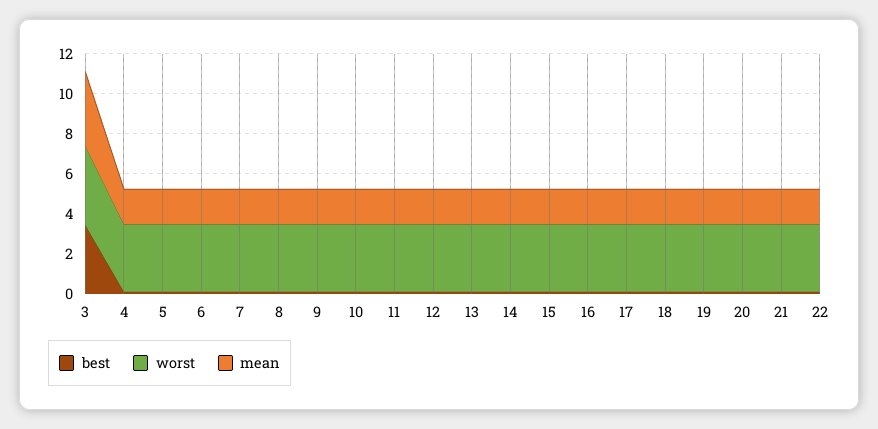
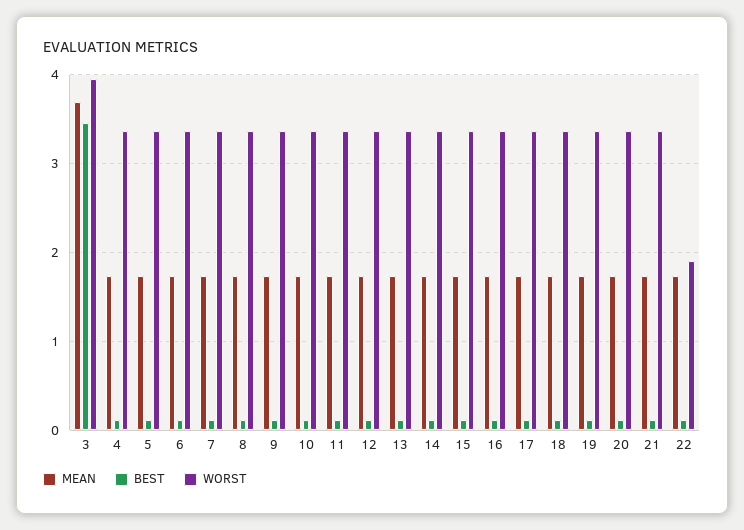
  {
    "best": {
      "3": 3.5,
      "4": 0.1,
      "5": 0.1,
      "6": 0.1,
      "7": 0.1,
      "8": 0.1,
      "9": 0.1,
      "10": 0.1,
      "11": 0.1,
      "12": 0.1,
      "13": 0.1,
      "14": 0.1,
      "15": 0.1,
      "16": 0.1,
      "17": 0.1,
      "18": 0.1,
      "19": 0.1,
      "20": 0.1,
      "21": 0.1,
      "22": 0.1
    },
    "worst": {
      "3": 4,
      "4": 3.4,
      "5": 3.4,
      "6": 3.4,
      "7": 3.4,
      "8": 3.4,
      "9": 3.4,
      "10": 3.4,
      "11": 3.4,
      "12": 3.4,
      "13": 3.4,
      "14": 3.4,
      "15": 3.4,
      "16": 3.4,
      "17": 3.4,
      "18": 3.4,
      "19": 3.4,
      "20": 3.4,
      "21": 3.4,
-     "22": 3.5
+     "22": 1.9
    },
    "mean": {
      "3": 3.7,
      "4": 1.7,
      "5": 1.7,
      "6": 1.7,
      "7": 1.7,
      "8": 1.7,
      "9": 1.7,
      "10": 1.7,
      "11": 1.7,
      "12": 1.7,
      "13": 1.7,
      "14": 1.7,
      "15": 1.7,
      "16": 1.7,
      "17": 1.7,
      "18": 1.7,
      "19": 1.7,
      "20": 1.7,
      "21": 1.7,
      "22": 1.7
    }
  }

